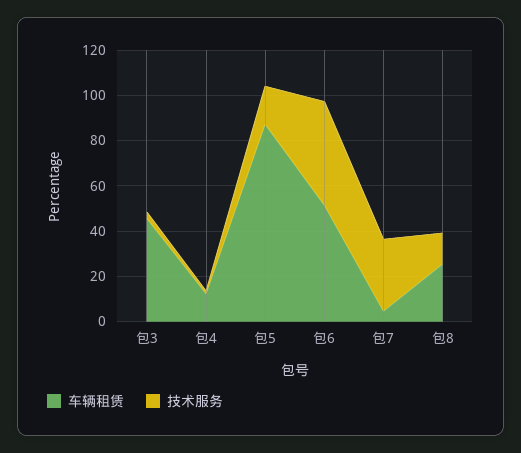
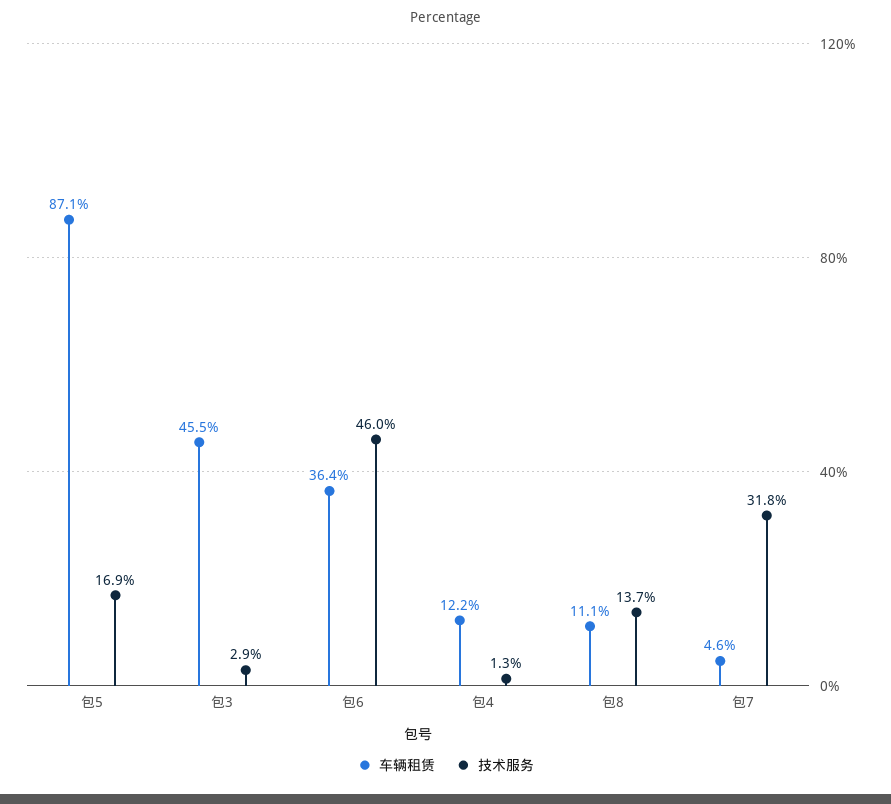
  {
    "车辆租赁": {
      "包3": 45.5,
      "包4": 12.2,
      "包5": 87.1,
-     "包6": 50,
+     "包6": 36.4,
      "包7": 4.6,
-     "包8": 25
+     "包8": 11.1
    },
    "技术服务": {
      "包3": 2.9,
      "包4": 1.3,
      "包5": 16.9,
      "包6": 46,
      "包7": 31.8,
      "包8": 13.7
    }
  }

